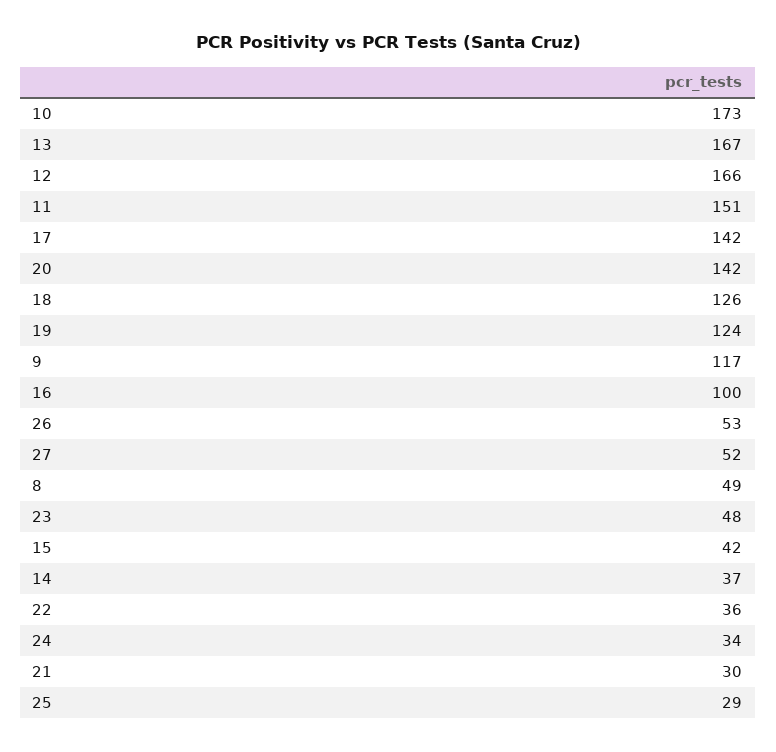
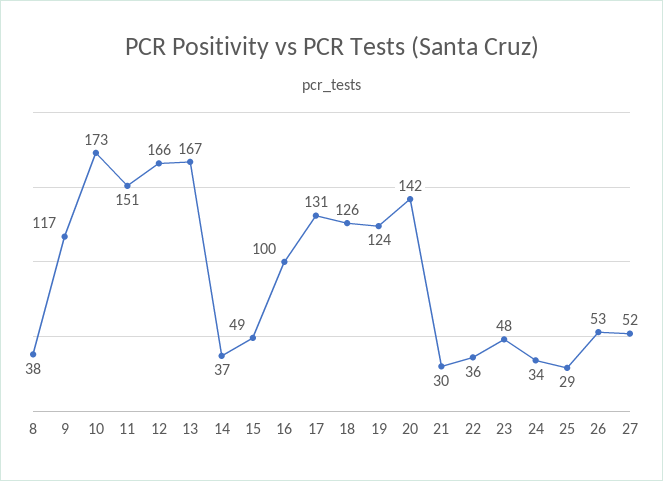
  {
    "10": 173,
    "13": 167,
    "12": 166,
    "11": 151,
-   "17": 142,
+   "17": 131,
    "20": 142,
    "18": 126,
    "19": 124,
    "9": 117,
    "16": 100,
    "26": 53,
    "27": 52,
-   "8": 49,
+   "8": 38,
    "23": 48,
-   "15": 42,
+   "15": 49,
    "14": 37,
    "22": 36,
    "24": 34,
    "21": 30,
    "25": 29
  }

